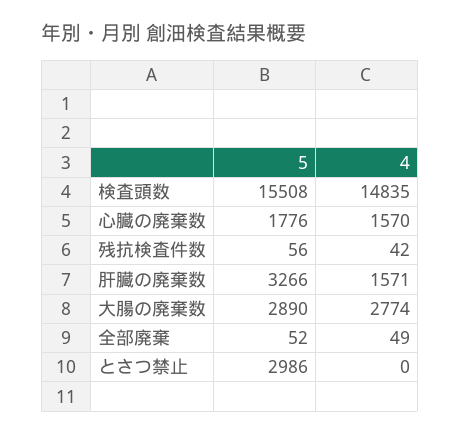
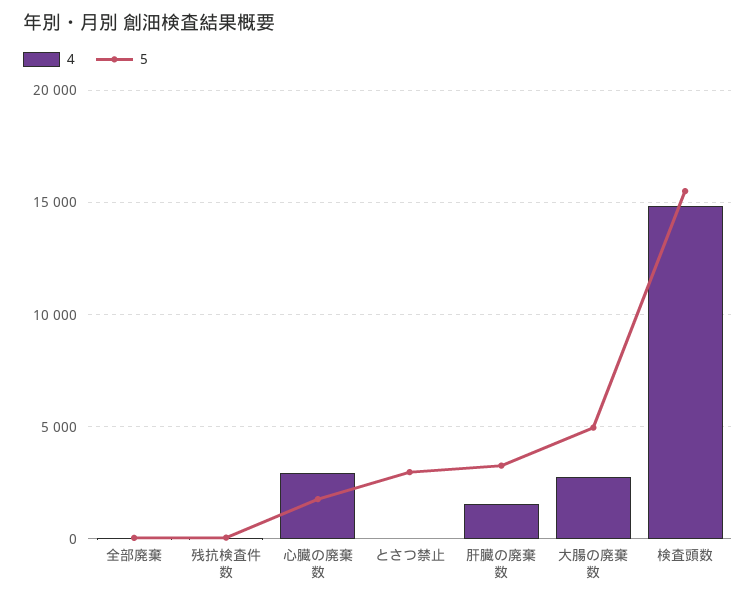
  {
    "5": {
      "検査頭数": 15508,
      "心臓の廃棄数": 1776,
      "残抗検査件数": 56,
      "肝臓の廃棄数": 3266,
-     "大腸の廃棄数": 2890,
+     "大腸の廃棄数": 5000,
      "全部廃棄": 52,
      "とさつ禁止": 2986
    },
    "4": {
      "検査頭数": 14835,
-     "心臓の廃棄数": 1570,
+     "心臓の廃棄数": 3000,
      "残抗検査件数": 42,
      "肝臓の廃棄数": 1571,
      "大腸の廃棄数": 2774,
      "全部廃棄": 49,
      "とさつ禁止": 0
    }
  }

